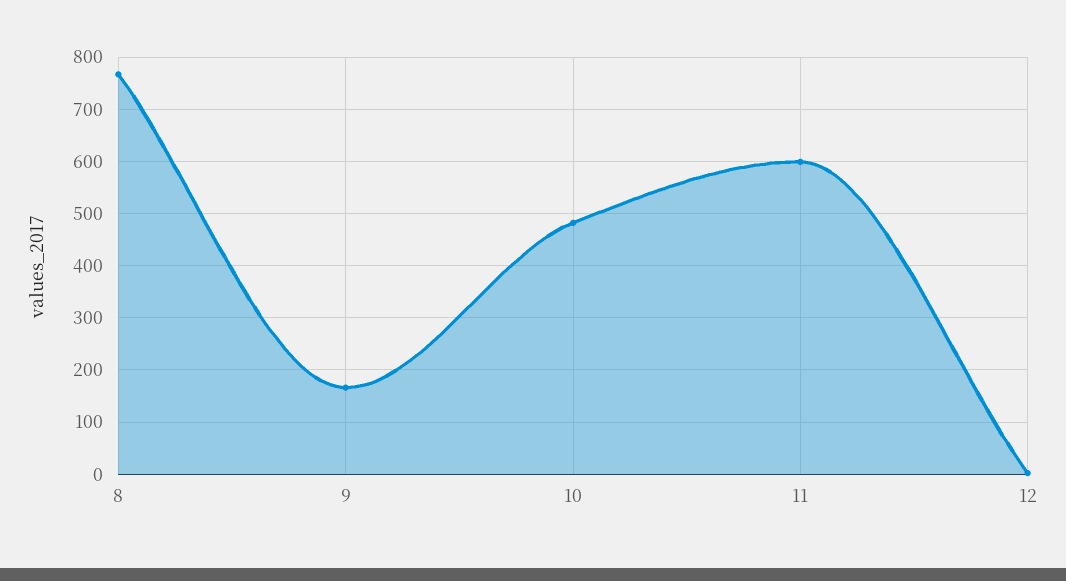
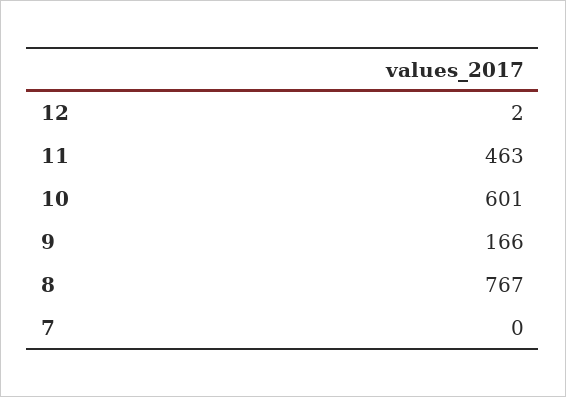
  {
    "8": 767,
    "9": 166,
-   "10": 480,
+   "10": 601,
-   "11": 600,
+   "11": 463,
-   "12": 2
+   "12": 2,
+   "7": 0
  }

